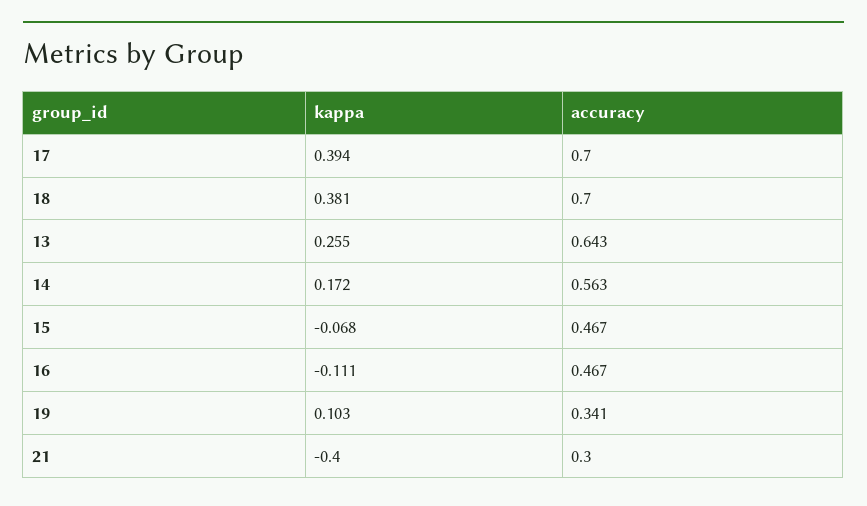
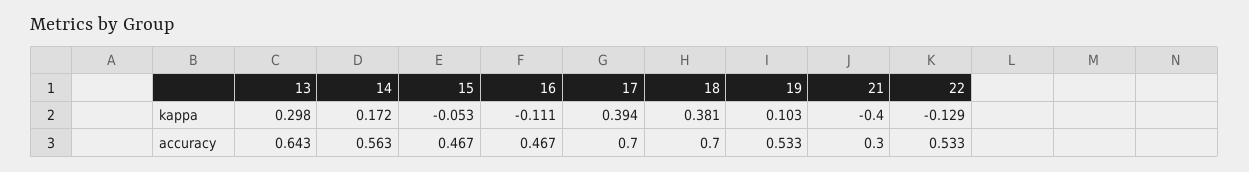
  {
    "kappa": {
      "17": 0.394,
      "18": 0.381,
-     "13": 0.255,
+     "13": 0.298,
      "14": 0.172,
-     "15": -0.068,
+     "15": -0.053,
      "16": -0.111,
      "19": 0.103,
-     "21": -0.4
+     "21": -0.4,
+     "22": -0.129
    },
    "accuracy": {
      "17": 0.7,
      "18": 0.7,
      "13": 0.643,
      "14": 0.563,
      "15": 0.467,
      "16": 0.467,
-     "19": 0.341,
+     "19": 0.533,
-     "21": 0.3
+     "21": 0.3,
+     "22": 0.533
    }
  }

